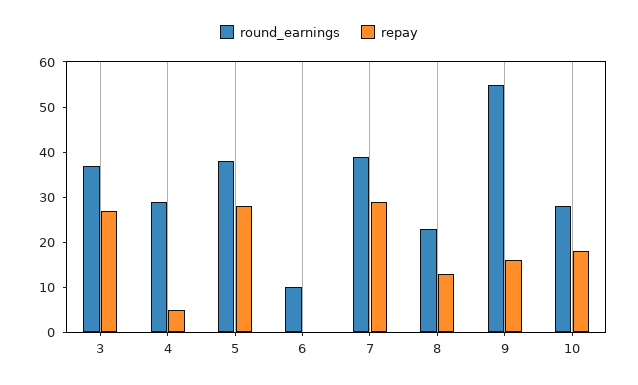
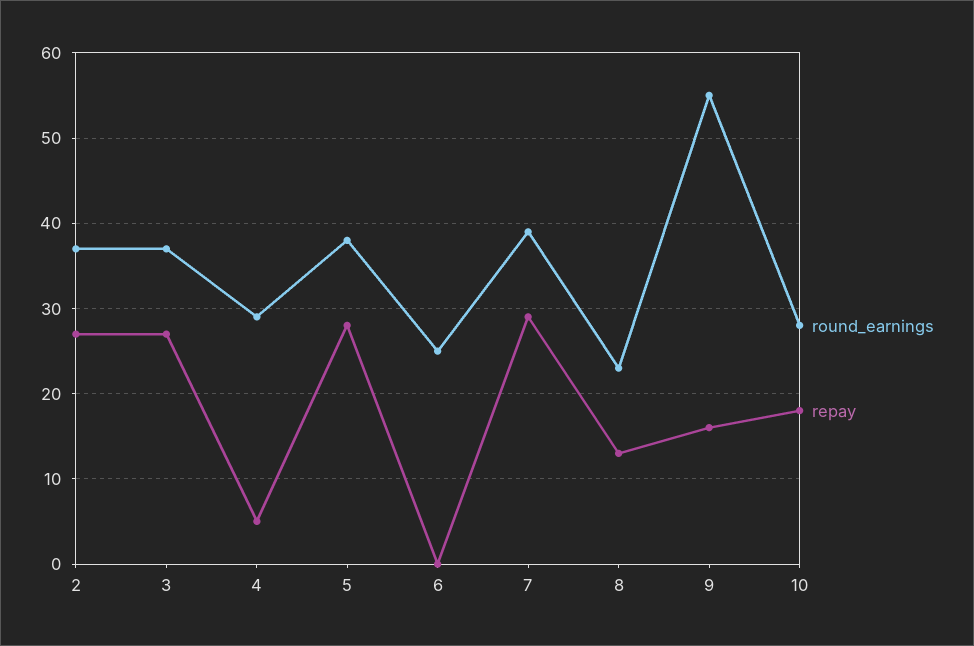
  {
    "round_earnings": {
      "3": 37,
      "4": 29,
      "5": 38,
-     "6": 10,
+     "6": 25,
      "7": 39,
      "8": 23,
      "9": 55,
-     "10": 28
+     "10": 28,
+     "2": 37
    },
    "repay": {
      "3": 27,
      "4": 5,
      "5": 28,
      "6": 0,
      "7": 29,
      "8": 13,
      "9": 16,
-     "10": 18
+     "10": 18,
+     "2": 27
    }
  }

